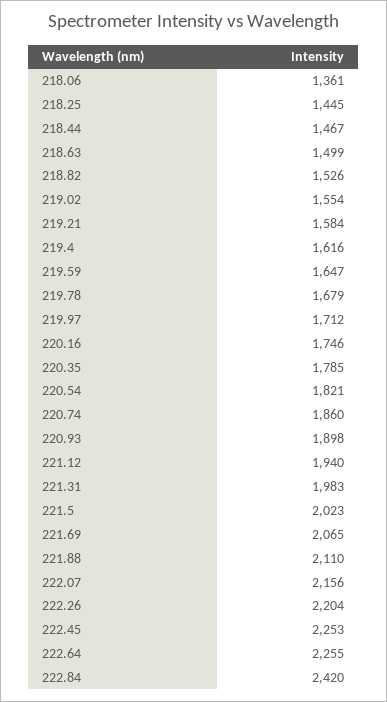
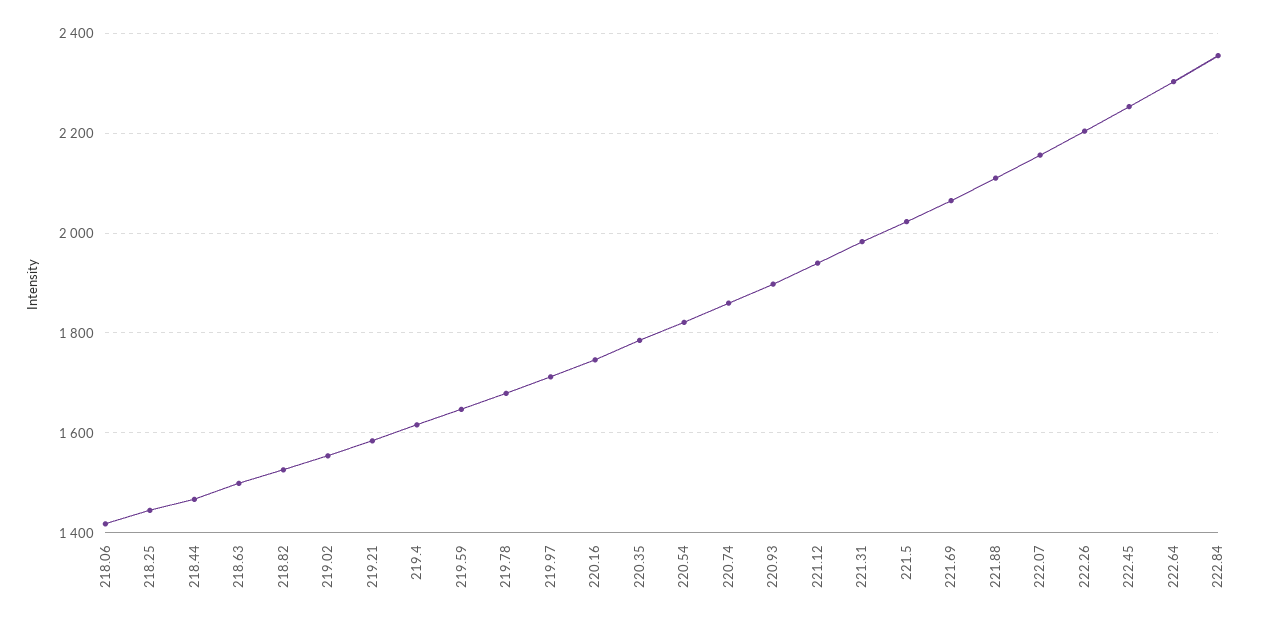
  {
-   "218.06": 1361,
+   "218.06": 1420,
    "218.25": 1445,
    "218.44": 1467,
    "218.63": 1499,
    "218.82": 1526,
    "219.02": 1554,
    "219.21": 1584,
    "219.4": 1616,
    "219.59": 1647,
    "219.78": 1679,
    "219.97": 1712,
    "220.16": 1746,
    "220.35": 1785,
    "220.54": 1821,
    "220.74": 1860,
    "220.93": 1898,
    "221.12": 1940,
    "221.31": 1983,
    "221.5": 2023,
    "221.69": 2065,
    "221.88": 2110,
    "222.07": 2156,
    "222.26": 2204,
    "222.45": 2253,
-   "222.64": 2255,
+   "222.64": 2300,
-   "222.84": 2420
+   "222.84": 2360
  }

